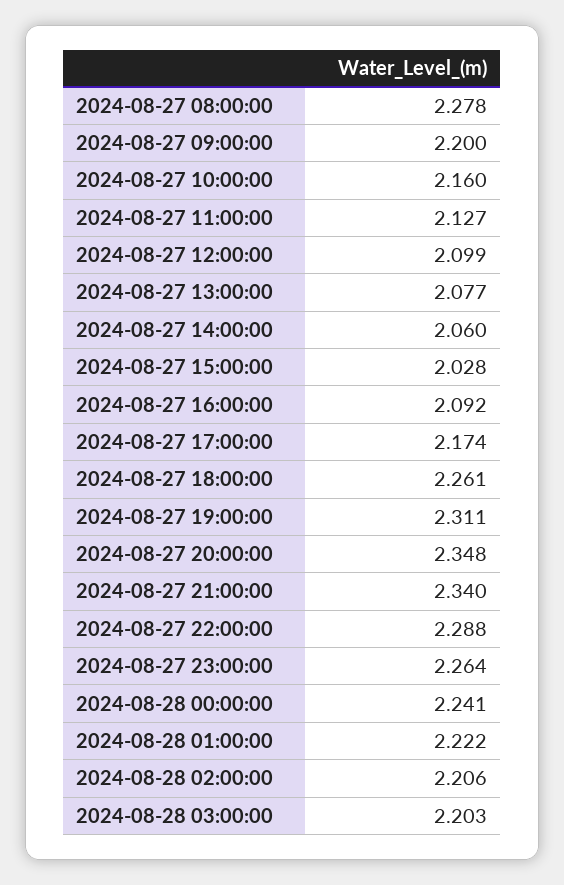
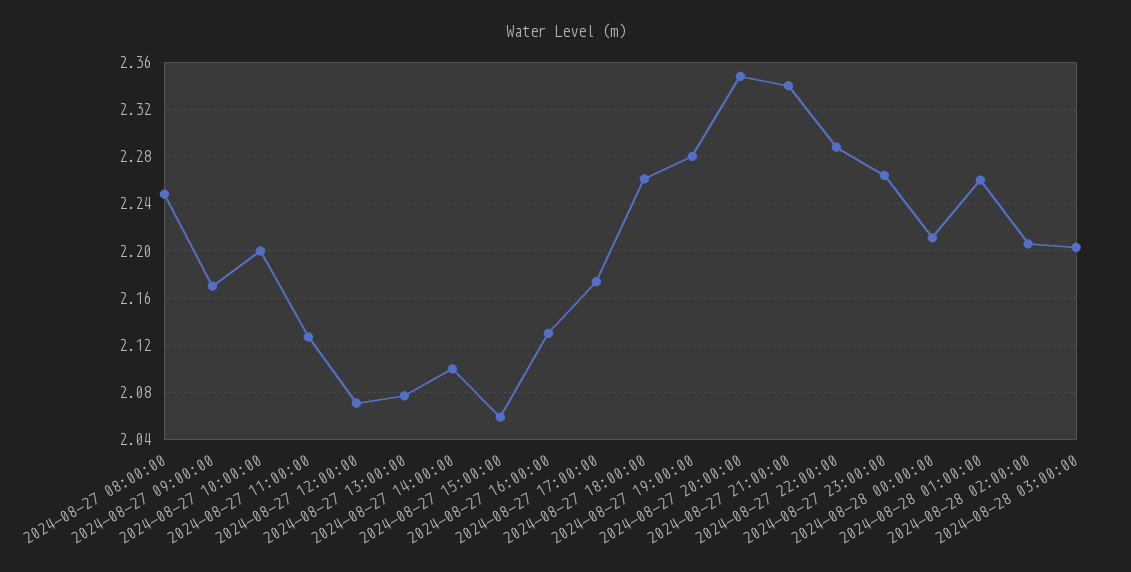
  {
-   "2024-08-27 08:00:00": 2.278,
+   "2024-08-27 08:00:00": 2.25,
-   "2024-08-27 09:00:00": 2.2,
+   "2024-08-27 09:00:00": 2.17,
-   "2024-08-27 10:00:00": 2.16,
+   "2024-08-27 10:00:00": 2.2,
    "2024-08-27 11:00:00": 2.127,
-   "2024-08-27 12:00:00": 2.099,
+   "2024-08-27 12:00:00": 2.07,
    "2024-08-27 13:00:00": 2.077,
-   "2024-08-27 14:00:00": 2.06,
+   "2024-08-27 14:00:00": 2.1,
-   "2024-08-27 15:00:00": 2.028,
+   "2024-08-27 15:00:00": 2.06,
-   "2024-08-27 16:00:00": 2.092,
+   "2024-08-27 16:00:00": 2.13,
    "2024-08-27 17:00:00": 2.174,
    "2024-08-27 18:00:00": 2.261,
-   "2024-08-27 19:00:00": 2.311,
+   "2024-08-27 19:00:00": 2.28,
    "2024-08-27 20:00:00": 2.348,
    "2024-08-27 21:00:00": 2.34,
    "2024-08-27 22:00:00": 2.288,
    "2024-08-27 23:00:00": 2.264,
-   "2024-08-28 00:00:00": 2.241,
+   "2024-08-28 00:00:00": 2.21,
-   "2024-08-28 01:00:00": 2.222,
+   "2024-08-28 01:00:00": 2.26,
    "2024-08-28 02:00:00": 2.206,
    "2024-08-28 03:00:00": 2.203
  }

